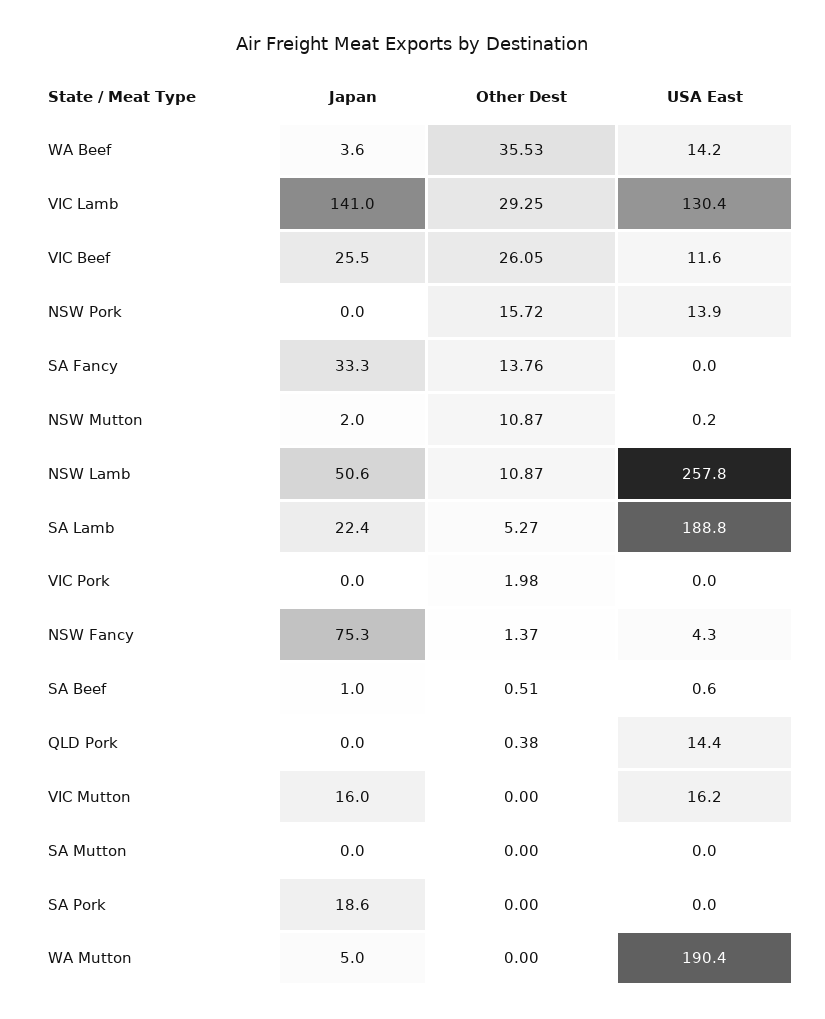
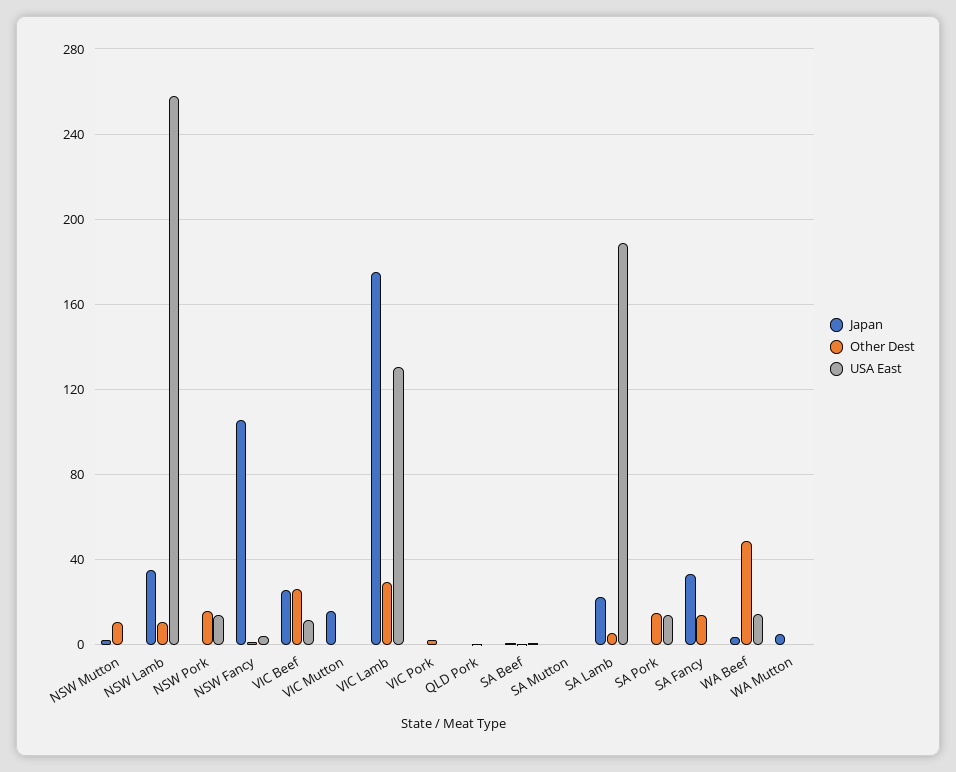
  {
    "Japan": {
      "WA Beef": 3.6,
-     "VIC Lamb": 141,
+     "VIC Lamb": 175,
      "VIC Beef": 25.5,
      "NSW Pork": 0,
      "SA Fancy": 33.3,
      "NSW Mutton": 2,
-     "NSW Lamb": 50.6,
+     "NSW Lamb": 35,
      "SA Lamb": 22.4,
      "VIC Pork": 0,
-     "NSW Fancy": 75.3,
+     "NSW Fancy": 105,
      "SA Beef": 1,
      "QLD Pork": 0,
      "VIC Mutton": 16,
      "SA Mutton": 0,
-     "SA Pork": 18.6,
+     "SA Pork": 0,
      "WA Mutton": 5
    },
    "Other Dest": {
-     "WA Beef": 35.53,
+     "WA Beef": 50,
      "VIC Lamb": 29.25,
      "VIC Beef": 26.05,
      "NSW Pork": 15.72,
      "SA Fancy": 13.76,
      "NSW Mutton": 10.87,
      "NSW Lamb": 10.87,
      "SA Lamb": 5.27,
      "VIC Pork": 1.98,
      "NSW Fancy": 1.37,
      "SA Beef": 0.51,
      "QLD Pork": 0.38,
      "VIC Mutton": 0,
      "SA Mutton": 0,
-     "SA Pork": 0,
+     "SA Pork": 15,
      "WA Mutton": 0
    },
    "USA East": {
      "WA Beef": 14.2,
      "VIC Lamb": 130.4,
      "VIC Beef": 11.6,
      "NSW Pork": 13.9,
      "SA Fancy": 0,
      "NSW Mutton": 0.2,
      "NSW Lamb": 257.8,
      "SA Lamb": 188.8,
      "VIC Pork": 0,
      "NSW Fancy": 4.3,
      "SA Beef": 0.6,
-     "QLD Pork": 14.4,
+     "QLD Pork": 0,
-     "VIC Mutton": 16.2,
+     "VIC Mutton": 0,
      "SA Mutton": 0,
-     "SA Pork": 0,
+     "SA Pork": 15,
-     "WA Mutton": 190.4
+     "WA Mutton": 0
    }
  }

